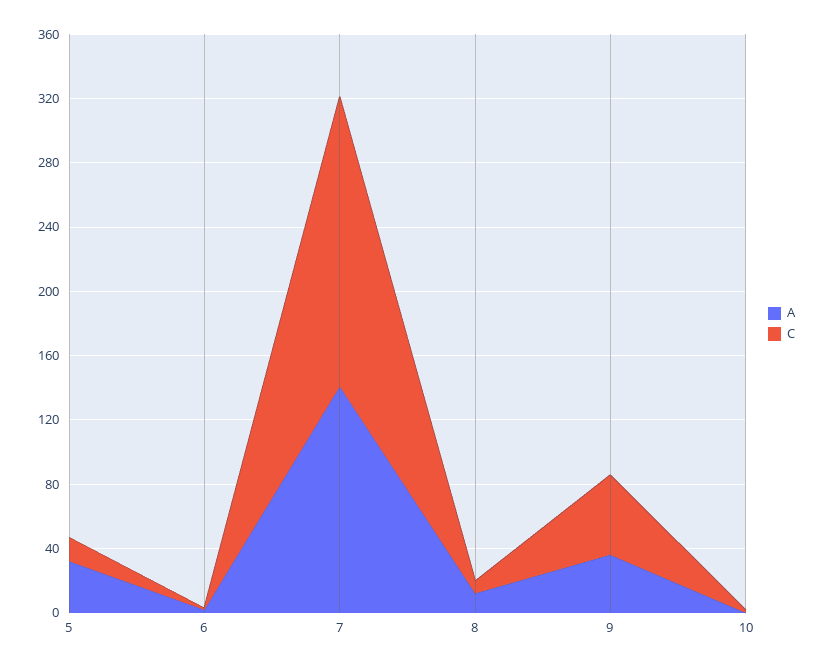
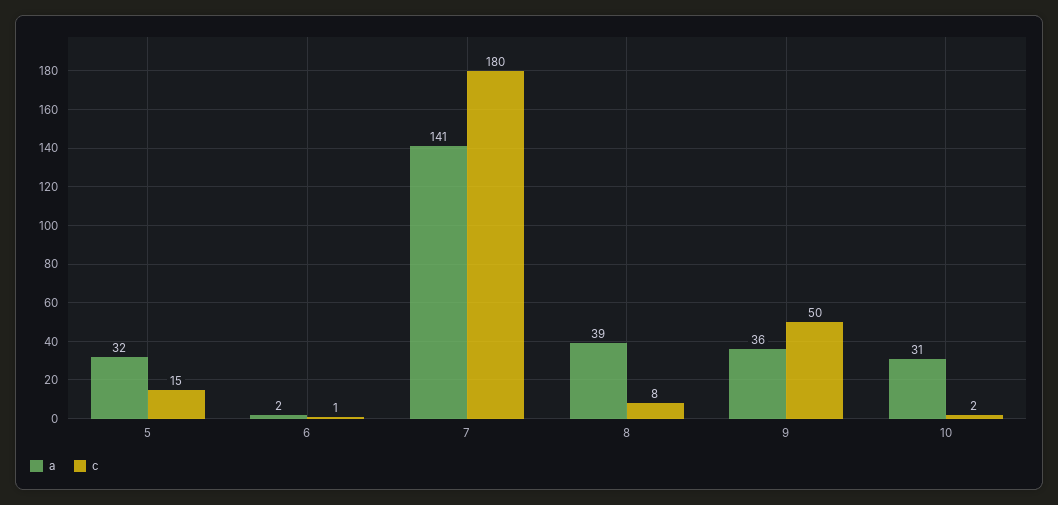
  {
    "A": {
      "5": 32,
      "6": 2,
      "7": 141,
-     "8": 10,
+     "8": 39,
      "9": 36,
-     "10": 0
+     "10": 31
    },
    "C": {
      "5": 15,
      "6": 1,
      "7": 180,
      "8": 8,
      "9": 50,
      "10": 2
    }
  }

